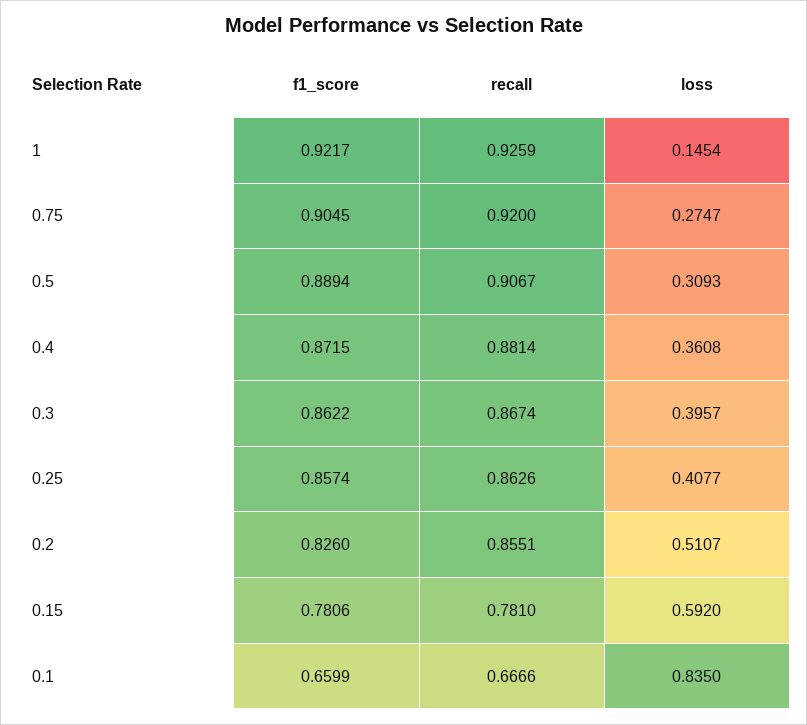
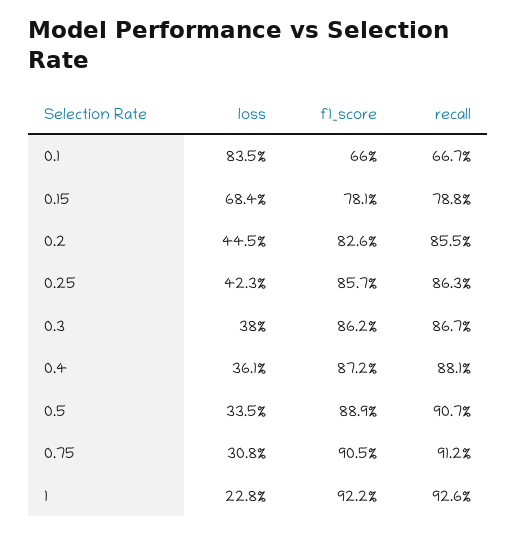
  {
    "f1_score": {
      "1": 0.9217,
      "0.75": 0.9045,
      "0.5": 0.8894,
      "0.4": 0.8715,
      "0.3": 0.8622,
      "0.25": 0.8574,
      "0.2": 0.826,
      "0.15": 0.7806,
      "0.1": 0.6599
    },
    "recall": {
      "1": 0.9259,
-     "0.75": 0.92,
+     "0.75": 0.912,
      "0.5": 0.9067,
      "0.4": 0.8814,
      "0.3": 0.8674,
      "0.25": 0.8626,
      "0.2": 0.8551,
-     "0.15": 0.781,
+     "0.15": 0.788,
      "0.1": 0.6666
    },
    "loss": {
-     "1": 0.1454,
+     "1": 0.228,
-     "0.75": 0.2747,
+     "0.75": 0.308,
-     "0.5": 0.3093,
+     "0.5": 0.335,
      "0.4": 0.3608,
-     "0.3": 0.3957,
+     "0.3": 0.38,
-     "0.25": 0.4077,
+     "0.25": 0.423,
-     "0.2": 0.5107,
+     "0.2": 0.445,
-     "0.15": 0.592,
+     "0.15": 0.684,
      "0.1": 0.835
    }
  }

